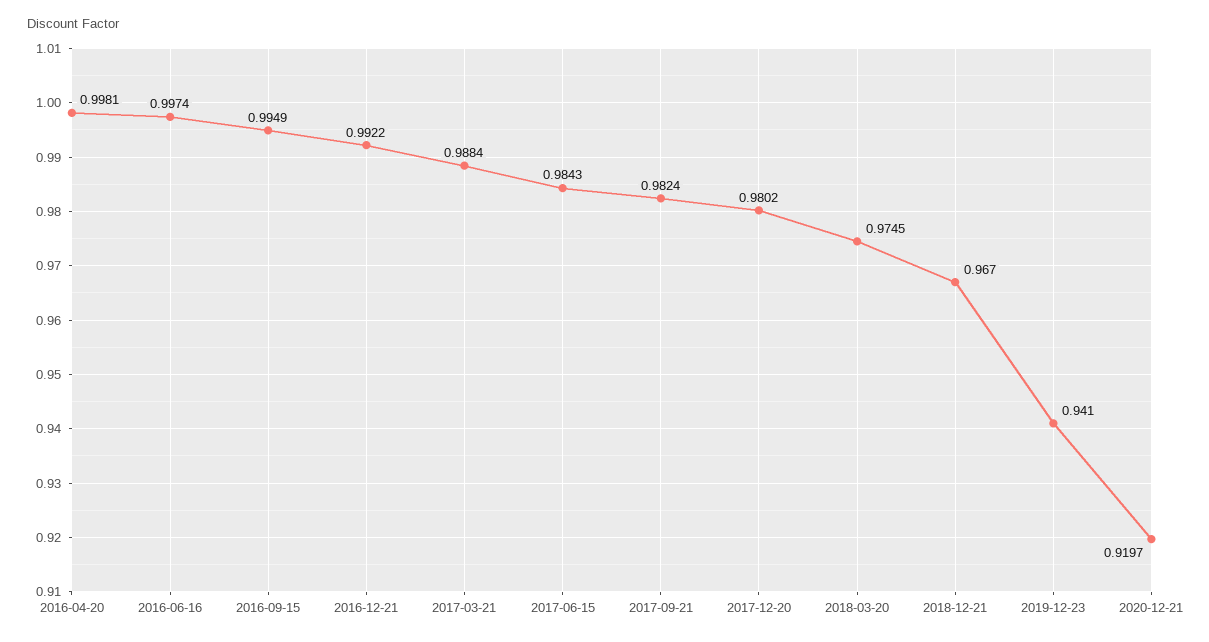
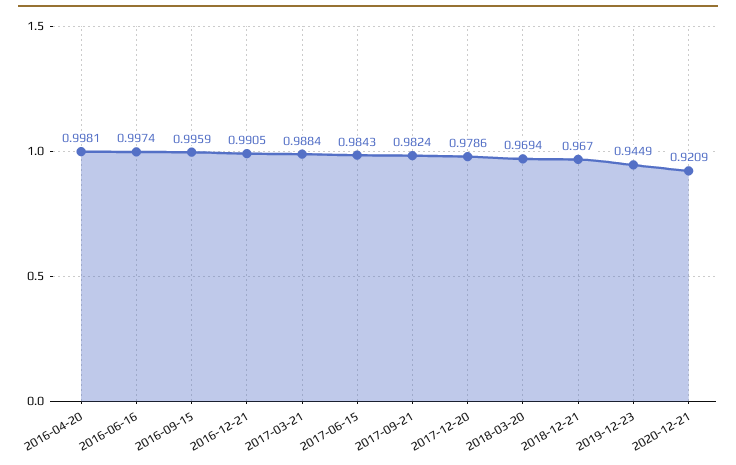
  {
    "2016-04-20": 0.9981,
    "2016-06-16": 0.9974,
-   "2016-09-15": 0.9949,
+   "2016-09-15": 0.9959,
-   "2016-12-21": 0.9922,
+   "2016-12-21": 0.9905,
    "2017-03-21": 0.9884,
    "2017-06-15": 0.9843,
    "2017-09-21": 0.9824,
-   "2017-12-20": 0.9802,
+   "2017-12-20": 0.9786,
-   "2018-03-20": 0.9745,
+   "2018-03-20": 0.9694,
    "2018-12-21": 0.967,
-   "2019-12-23": 0.941,
+   "2019-12-23": 0.9449,
-   "2020-12-21": 0.9197
+   "2020-12-21": 0.9209
  }

